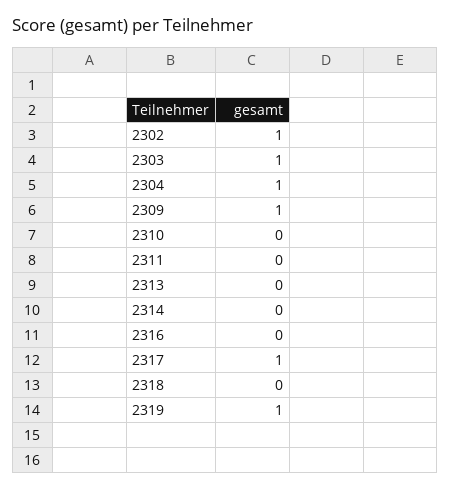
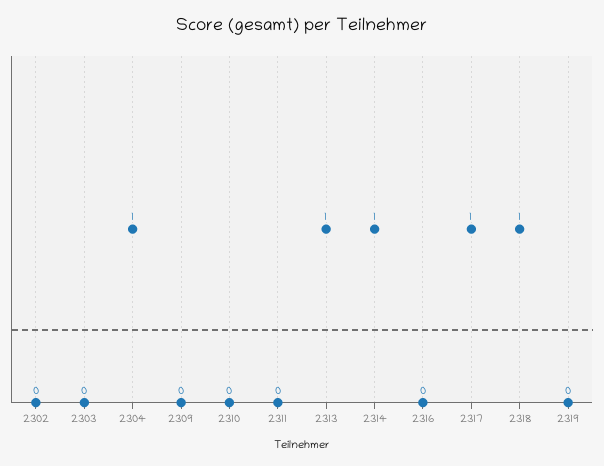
  {
-   "2302": 1,
+   "2302": 0,
-   "2303": 1,
+   "2303": 0,
    "2304": 1,
-   "2309": 1,
+   "2309": 0,
    "2310": 0,
    "2311": 0,
-   "2313": 0,
+   "2313": 1,
-   "2314": 0,
+   "2314": 1,
    "2316": 0,
    "2317": 1,
-   "2318": 0,
+   "2318": 1,
-   "2319": 1
+   "2319": 0
  }

